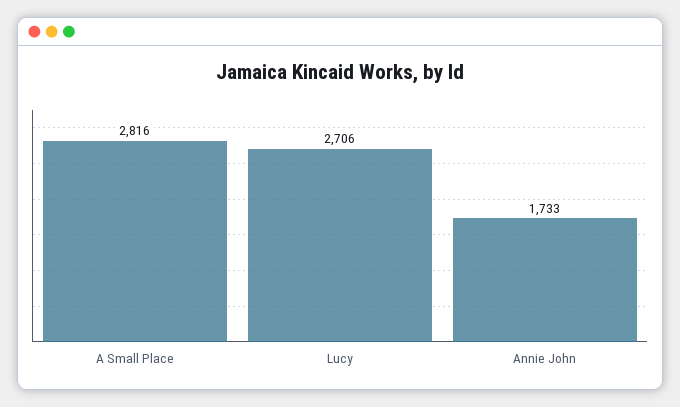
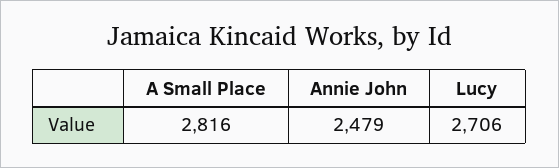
  {
    "A Small Place": 2816,
    "Lucy": 2706,
-   "Annie John": 1733
+   "Annie John": 2479
  }

